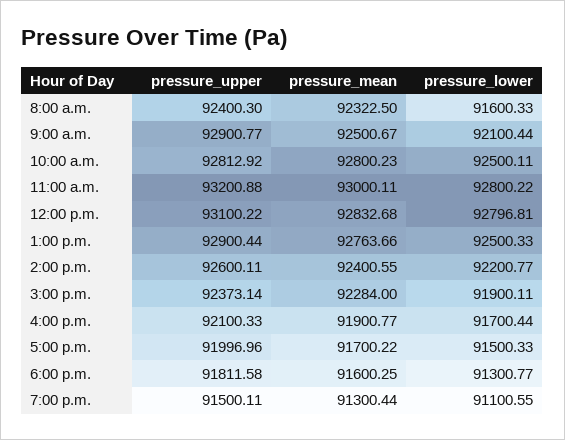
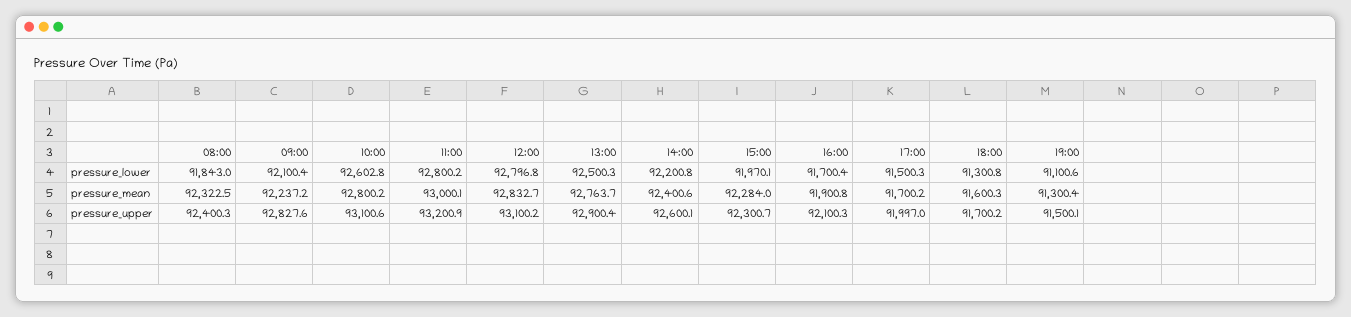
  {
    "pressure_upper": {
      "8:00 a.m.": 92400.3,
-     "9:00 a.m.": 92900.77,
+     "9:00 a.m.": 92827.6,
-     "10:00 a.m.": 92812.92,
+     "10:00 a.m.": 93100.6,
      "11:00 a.m.": 93200.88,
      "12:00 p.m.": 93100.22,
      "1:00 p.m.": 92900.44,
      "2:00 p.m.": 92600.11,
-     "3:00 p.m.": 92373.14,
+     "3:00 p.m.": 92300.7,
      "4:00 p.m.": 92100.33,
      "5:00 p.m.": 91996.96,
-     "6:00 p.m.": 91811.58,
+     "6:00 p.m.": 91700.2,
      "7:00 p.m.": 91500.11
    },
    "pressure_mean": {
      "8:00 a.m.": 92322.5,
-     "9:00 a.m.": 92500.67,
+     "9:00 a.m.": 92237.2,
      "10:00 a.m.": 92800.23,
      "11:00 a.m.": 93000.11,
      "12:00 p.m.": 92832.68,
      "1:00 p.m.": 92763.66,
      "2:00 p.m.": 92400.55,
      "3:00 p.m.": 92284,
      "4:00 p.m.": 91900.77,
      "5:00 p.m.": 91700.22,
      "6:00 p.m.": 91600.25,
      "7:00 p.m.": 91300.44
    },
    "pressure_lower": {
-     "8:00 a.m.": 91600.33,
+     "8:00 a.m.": 91843,
      "9:00 a.m.": 92100.44,
-     "10:00 a.m.": 92500.11,
+     "10:00 a.m.": 92602.8,
      "11:00 a.m.": 92800.22,
      "12:00 p.m.": 92796.81,
      "1:00 p.m.": 92500.33,
      "2:00 p.m.": 92200.77,
-     "3:00 p.m.": 91900.11,
+     "3:00 p.m.": 91970.1,
      "4:00 p.m.": 91700.44,
      "5:00 p.m.": 91500.33,
      "6:00 p.m.": 91300.77,
      "7:00 p.m.": 91100.55
    }
  }

